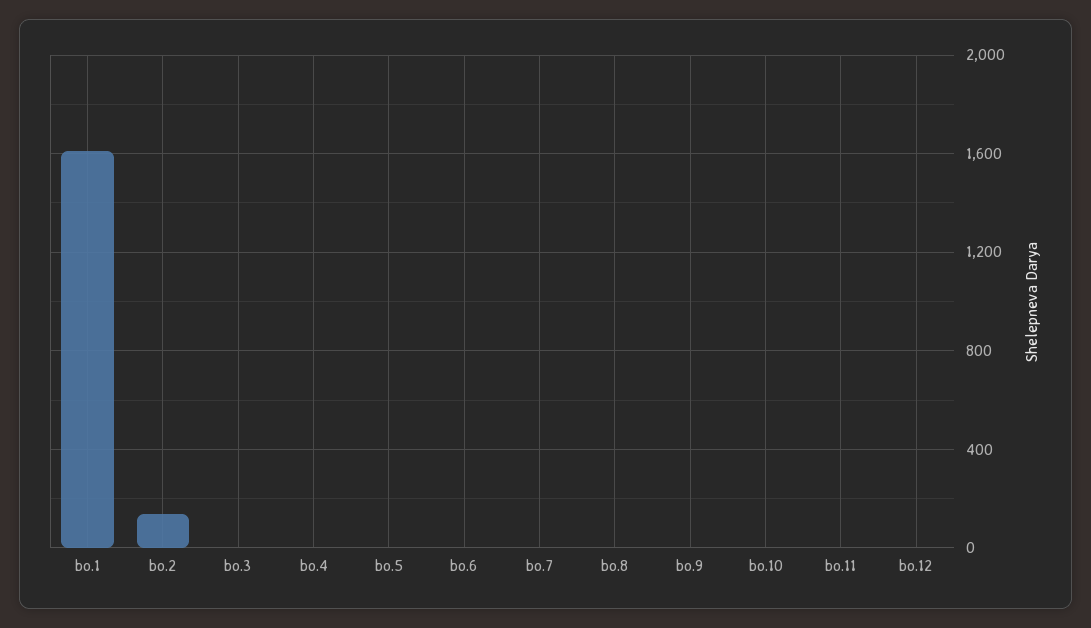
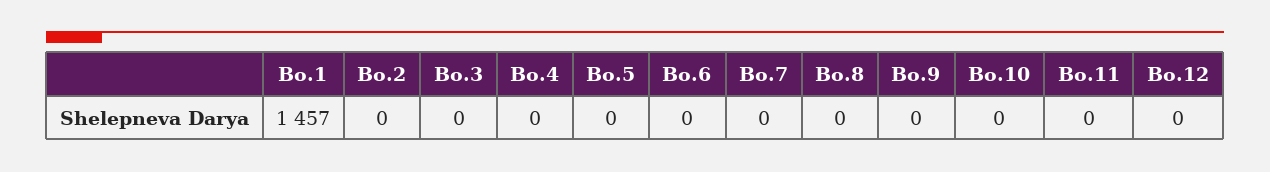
  {
-   "bo.1": 1600,
+   "bo.1": 1457,
-   "bo.2": 150,
+   "bo.2": 0,
    "bo.3": 0,
    "bo.4": 0,
    "bo.5": 0,
    "bo.6": 0,
    "bo.7": 0,
    "bo.8": 0,
    "bo.9": 0,
    "bo.10": 0,
    "bo.11": 0,
    "bo.12": 0
  }

